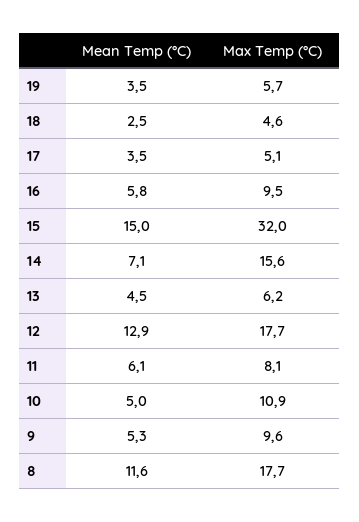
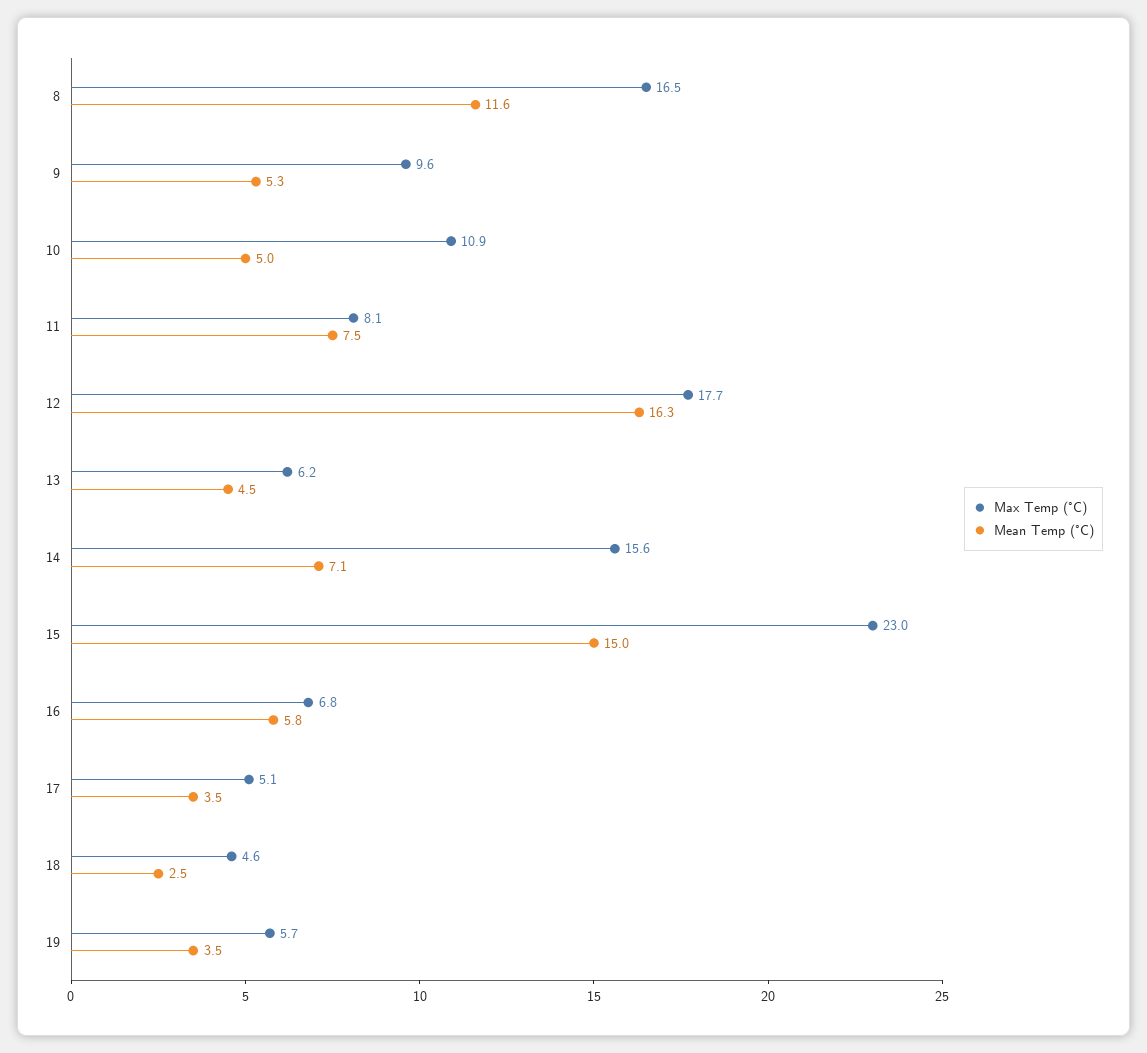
  {
    "Mean Temp (°C)": {
      "19": 3.5,
      "18": 2.5,
      "17": 3.5,
      "16": 5.8,
      "15": 15,
      "14": 7.1,
      "13": 4.5,
-     "12": 12.9,
+     "12": 16.3,
-     "11": 6.1,
+     "11": 7.5,
      "10": 5,
      "9": 5.3,
      "8": 11.6
    },
    "Max Temp (°C)": {
      "19": 5.7,
      "18": 4.6,
      "17": 5.1,
-     "16": 9.5,
+     "16": 6.8,
-     "15": 32,
+     "15": 23,
      "14": 15.6,
      "13": 6.2,
      "12": 17.7,
      "11": 8.1,
      "10": 10.9,
      "9": 9.6,
-     "8": 17.7
+     "8": 16.5
    }
  }

